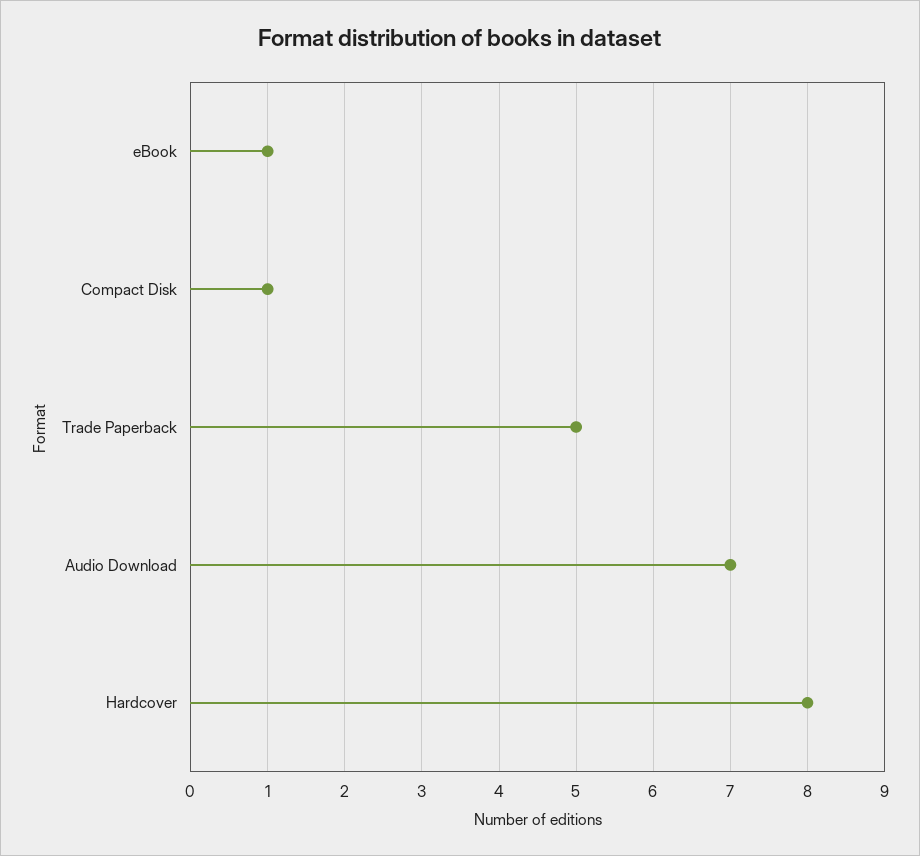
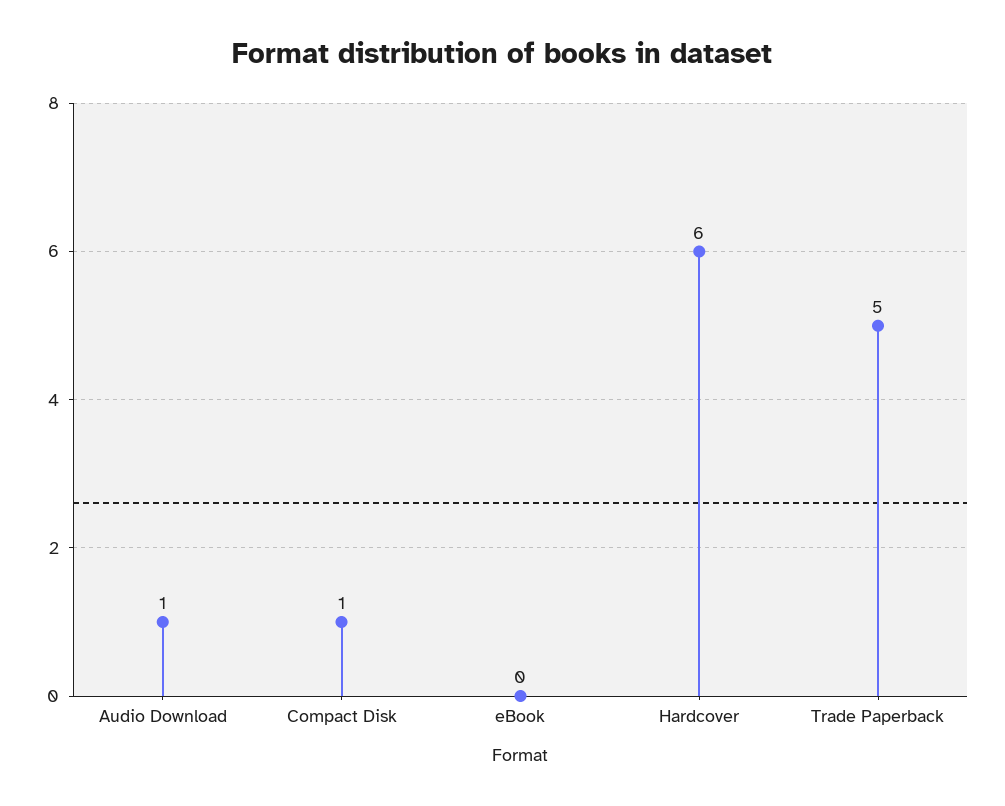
  {
-   "eBook": 1,
+   "eBook": 0,
    "Compact Disk": 1,
    "Trade Paperback": 5,
-   "Audio Download": 7,
+   "Audio Download": 1,
-   "Hardcover": 8
+   "Hardcover": 6
  }

